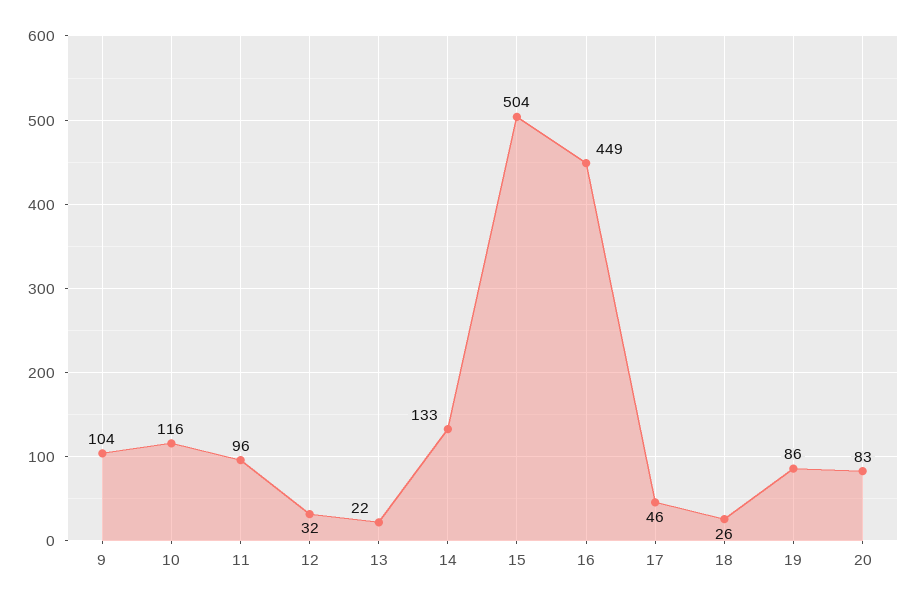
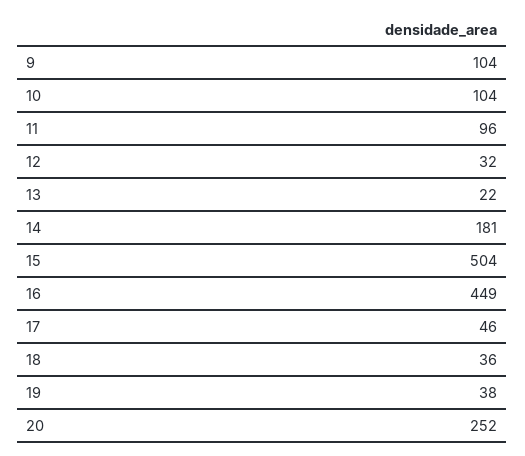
  {
    "9": 104,
-   "10": 116,
+   "10": 104,
    "11": 96,
    "12": 32,
    "13": 22,
-   "14": 133,
+   "14": 181,
    "15": 504,
    "16": 449,
    "17": 46,
-   "18": 26,
+   "18": 36,
-   "19": 86,
+   "19": 38,
-   "20": 83
+   "20": 252
  }

